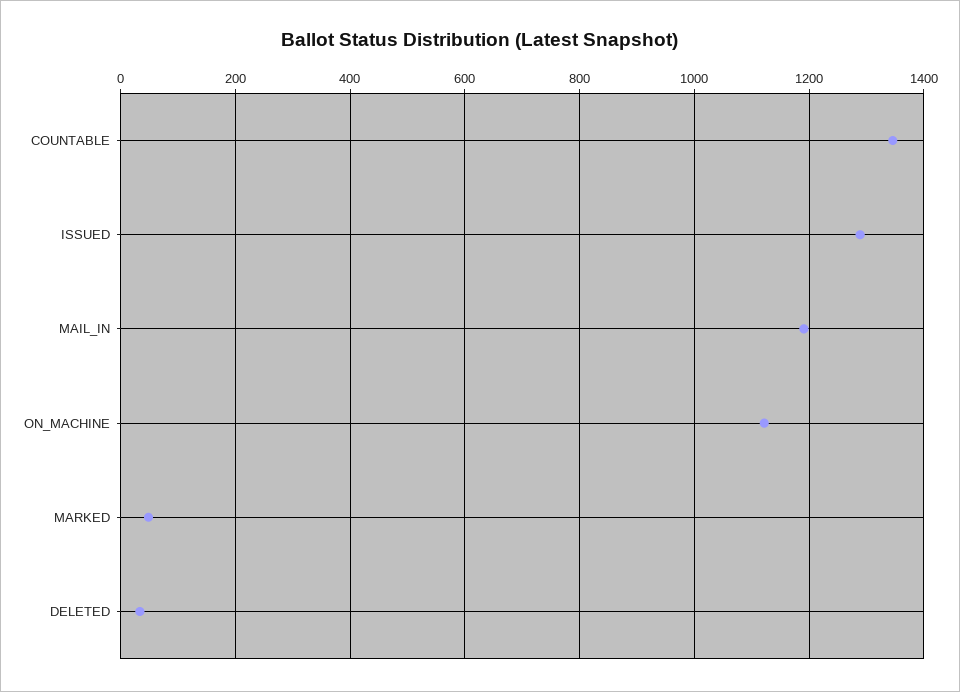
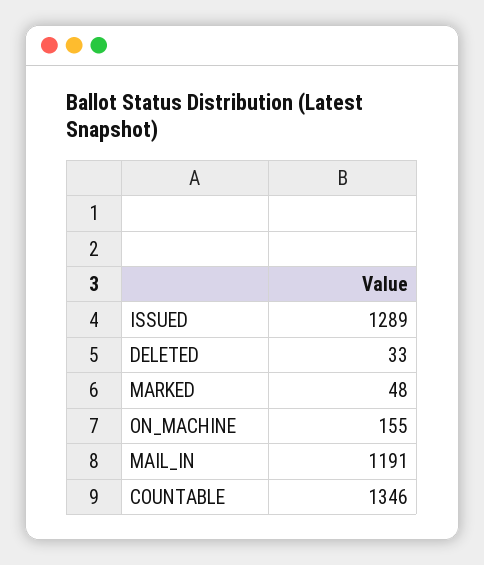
  {
    "COUNTABLE": 1346,
    "ISSUED": 1289,
    "MAIL_IN": 1191,
-   "ON_MACHINE": 1120,
+   "ON_MACHINE": 155,
    "MARKED": 48,
    "DELETED": 33
  }

